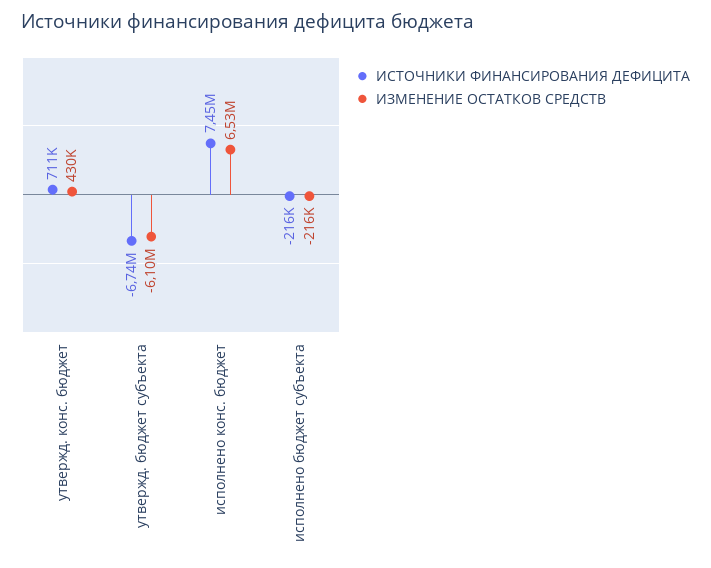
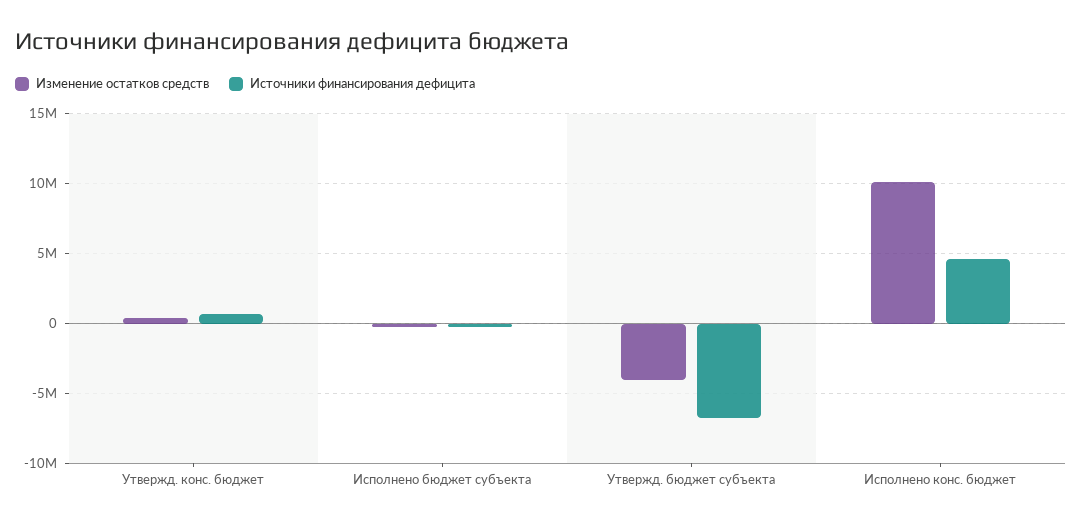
  {
    "ИСТОЧНИКИ ФИНАНСИРОВАНИЯ ДЕФИЦИТА": {
      "утвержд. конс. бюджет": 711000,
      "утвержд. бюджет субъекта": -6740000,
-     "исполнено конс. бюджет": 7450000,
+     "исполнено конс. бюджет": 4500000,
      "исполнено бюджет субъекта": -216000
    },
    "ИЗМЕНЕНИЕ ОСТАТКОВ СРЕДСТВ": {
      "утвержд. конс. бюджет": 430000,
-     "утвержд. бюджет субъекта": -6100000,
+     "утвержд. бюджет субъекта": -4000000,
-     "исполнено конс. бюджет": 6530000,
+     "исполнено конс. бюджет": 10000000,
      "исполнено бюджет субъекта": -216000
    }
  }

